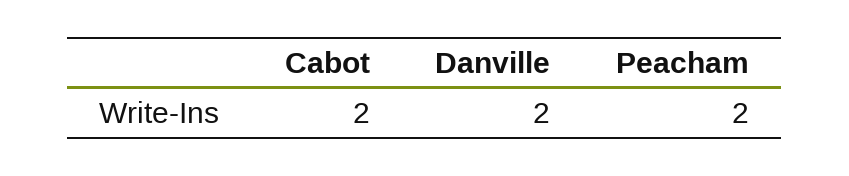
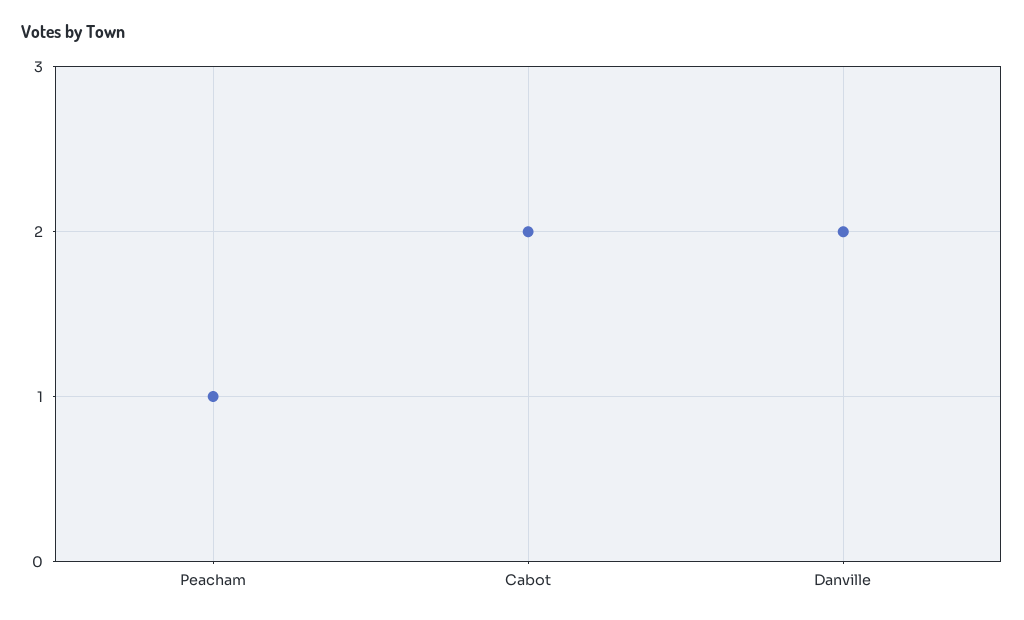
  {
    "Cabot": 2,
    "Danville": 2,
-   "Peacham": 2
+   "Peacham": 1
  }

